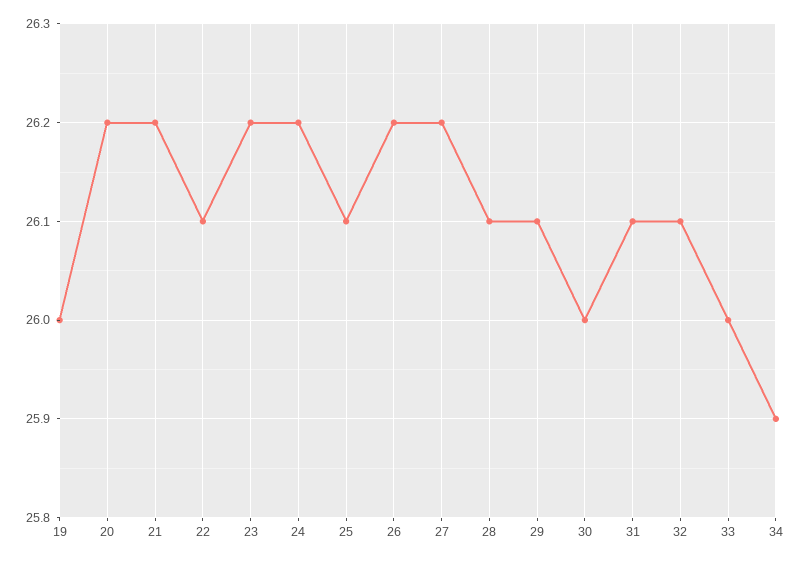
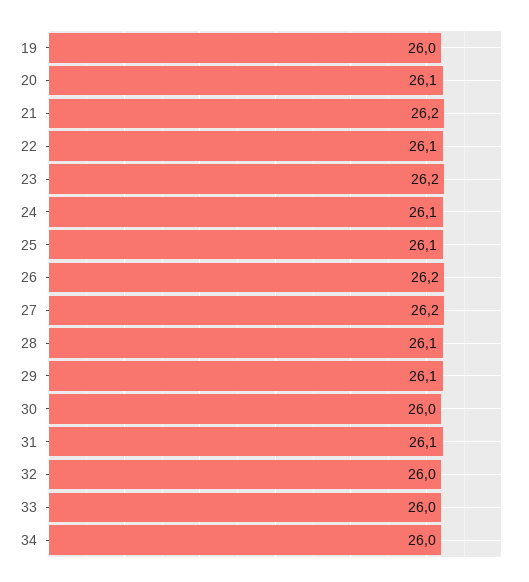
  {
    "19": 26,
-   "20": 26.2,
+   "20": 26.1,
    "21": 26.2,
    "22": 26.1,
    "23": 26.2,
-   "24": 26.2,
+   "24": 26.1,
    "25": 26.1,
    "26": 26.2,
    "27": 26.2,
    "28": 26.1,
    "29": 26.1,
    "30": 26,
    "31": 26.1,
-   "32": 26.1,
+   "32": 26,
    "33": 26,
-   "34": 25.9
+   "34": 26
  }

